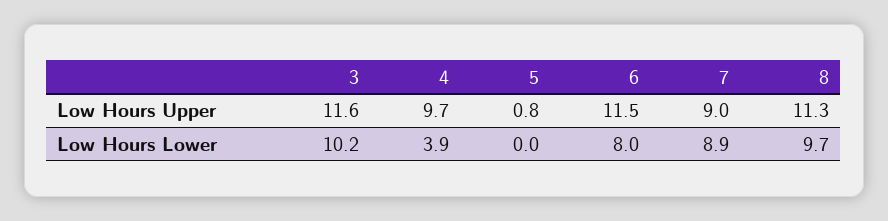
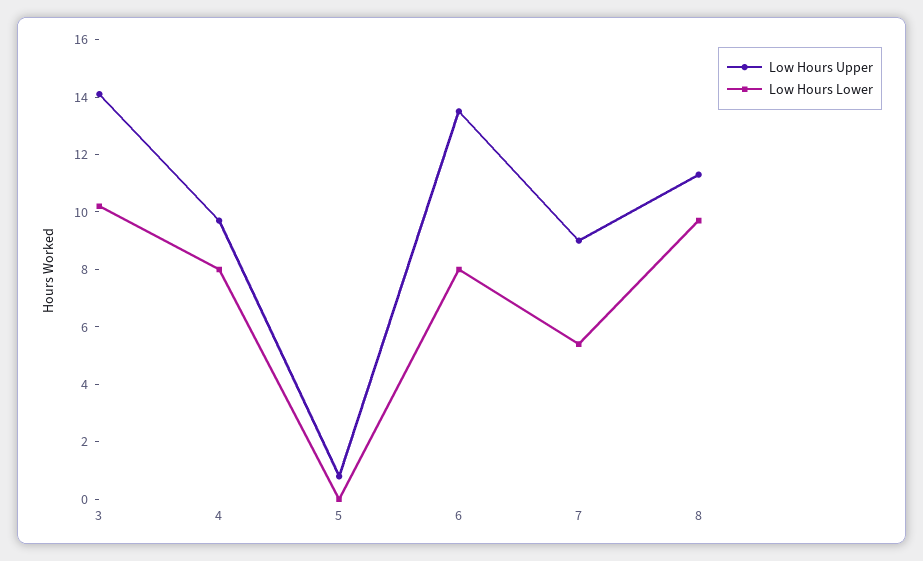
  {
    "Low Hours Upper": {
-     "3": 11.6,
+     "3": 14,
      "4": 9.7,
      "5": 0.8,
-     "6": 11.5,
+     "6": 13.5,
      "7": 9,
      "8": 11.3
    },
    "Low Hours Lower": {
      "3": 10.2,
-     "4": 3.9,
+     "4": 8,
      "5": 0,
      "6": 8,
-     "7": 8.9,
+     "7": 5.5,
      "8": 9.7
    }
  }

